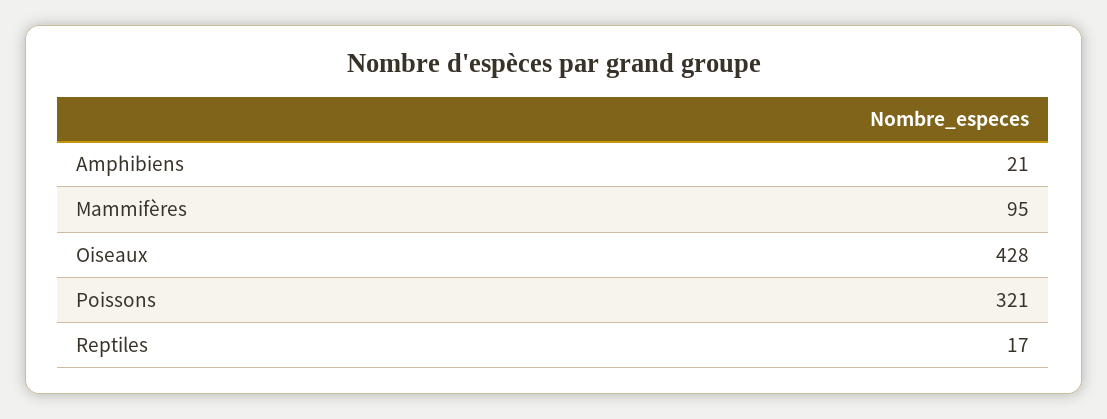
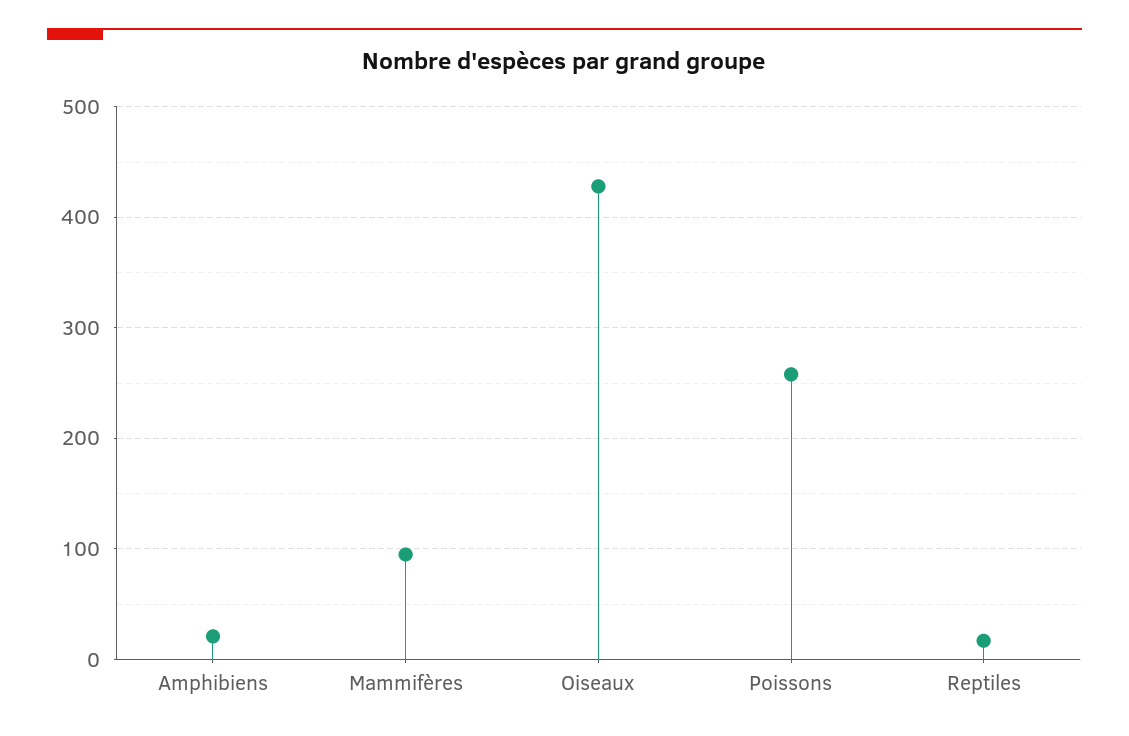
  {
    "Amphibiens": 21,
    "Mammifères": 95,
    "Oiseaux": 428,
-   "Poissons": 321,
+   "Poissons": 260,
    "Reptiles": 17
  }

